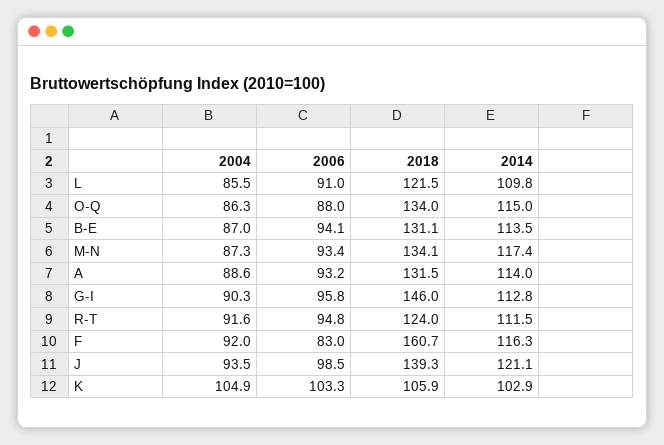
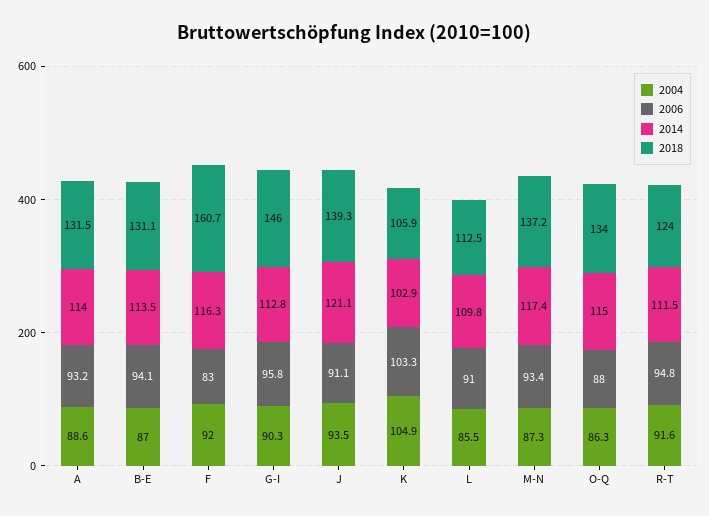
  {
    "2004": {
      "L": 85.5,
      "O-Q": 86.3,
      "B-E": 87,
      "M-N": 87.3,
      "A": 88.6,
      "G-I": 90.3,
      "R-T": 91.6,
      "F": 92,
      "J": 93.5,
      "K": 104.9
    },
    "2006": {
      "L": 91,
      "O-Q": 88,
      "B-E": 94.1,
      "M-N": 93.4,
      "A": 93.2,
      "G-I": 95.8,
      "R-T": 94.8,
      "F": 83,
-     "J": 98.5,
+     "J": 91.1,
      "K": 103.3
    },
    "2018": {
-     "L": 121.5,
+     "L": 112.5,
      "O-Q": 134,
      "B-E": 131.1,
-     "M-N": 134.1,
+     "M-N": 137.2,
      "A": 131.5,
      "G-I": 146,
      "R-T": 124,
      "F": 160.7,
      "J": 139.3,
      "K": 105.9
    },
    "2014": {
      "L": 109.8,
      "O-Q": 115,
      "B-E": 113.5,
      "M-N": 117.4,
      "A": 114,
      "G-I": 112.8,
      "R-T": 111.5,
      "F": 116.3,
      "J": 121.1,
      "K": 102.9
    }
  }

